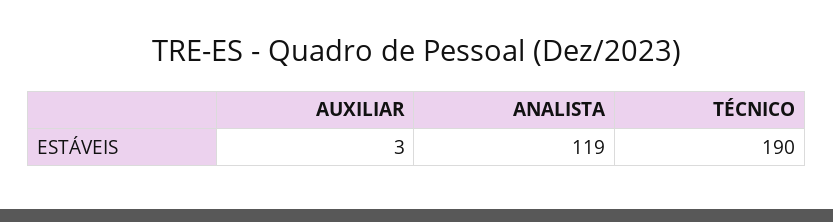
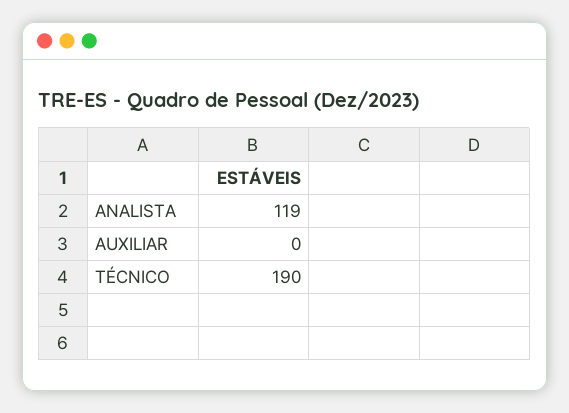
  {
-   "AUXILIAR": 3,
+   "AUXILIAR": 0,
    "ANALISTA": 119,
    "TÉCNICO": 190
  }

